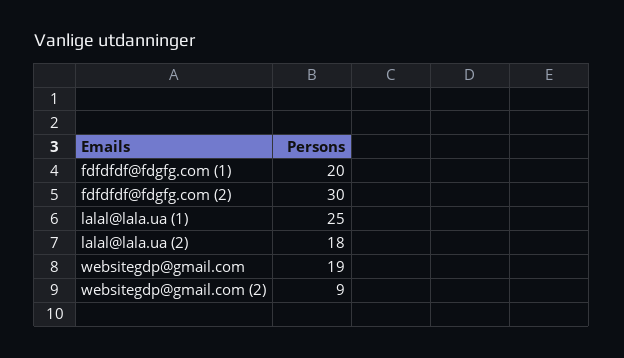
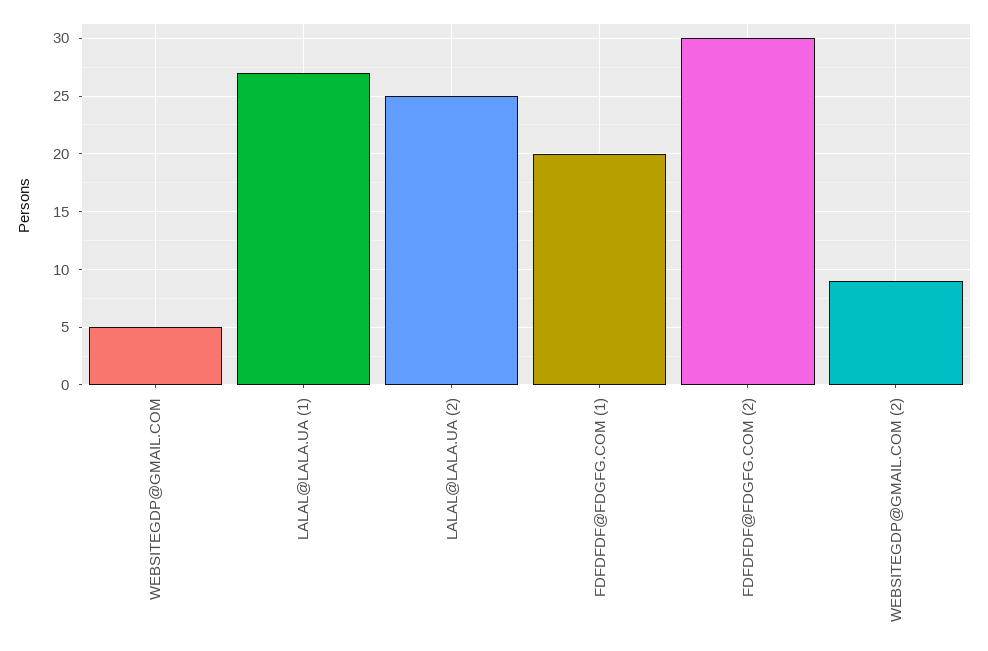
  {
    "fdfdfdf@fdgfg.com (1)": 20,
    "fdfdfdf@fdgfg.com (2)": 30,
-   "lalal@lala.ua (1)": 25,
+   "lalal@lala.ua (1)": 27,
-   "lalal@lala.ua (2)": 18,
+   "lalal@lala.ua (2)": 25,
-   "websitegdp@gmail.com": 19,
+   "websitegdp@gmail.com": 5,
    "websitegdp@gmail.com (2)": 9
  }

